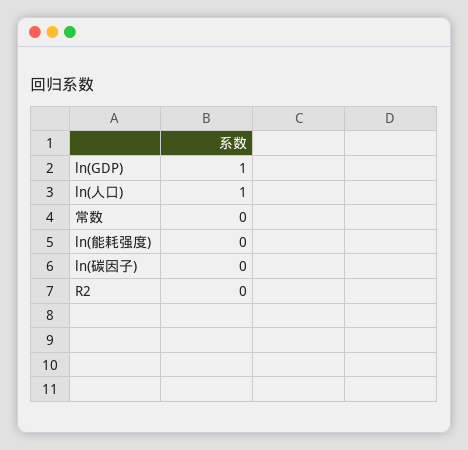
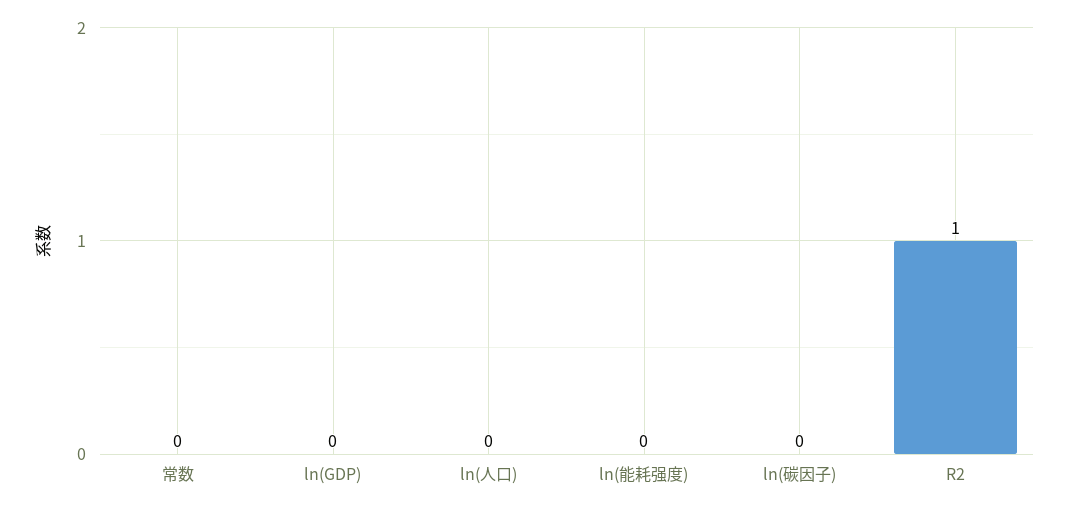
  {
-   "ln(GDP)": 1,
+   "ln(GDP)": 0,
-   "ln(人口)": 1,
+   "ln(人口)": 0,
    "常数": 0,
    "ln(能耗强度)": 0,
    "ln(碳因子)": 0,
-   "R2": 0
+   "R2": 1
  }

